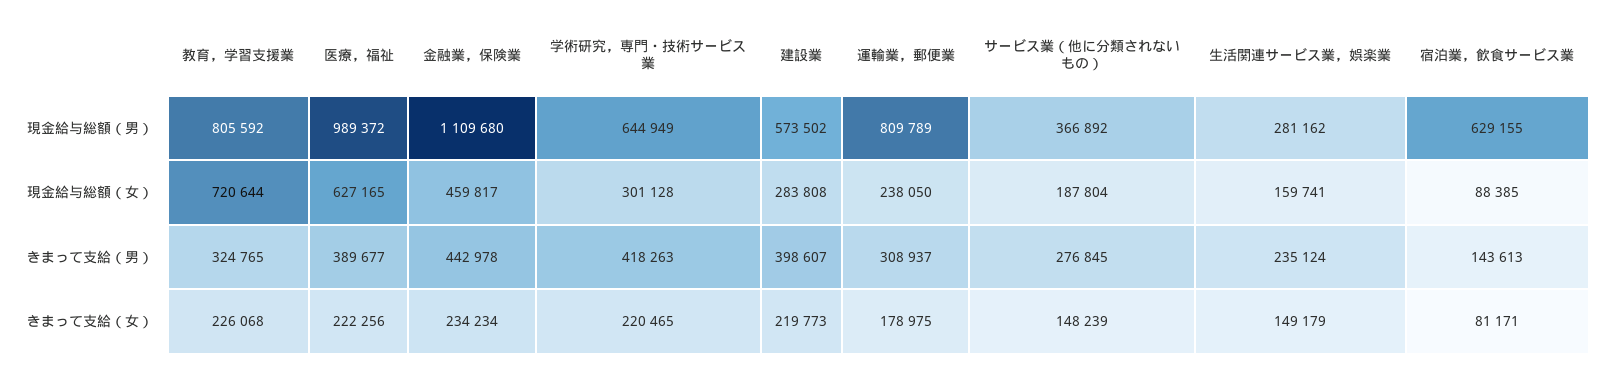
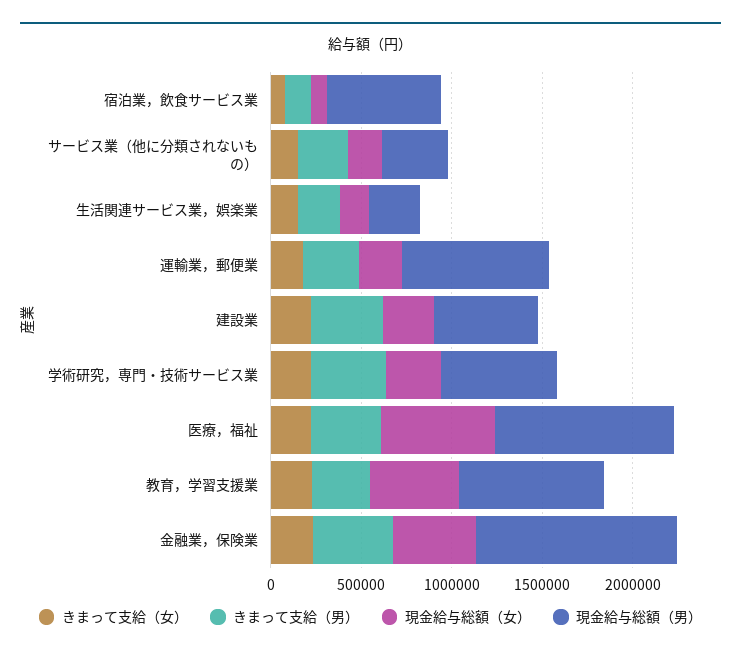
  {
    "現金給与総額（男）": {
      "教育，学習支援業": 805592,
      "医療，福祉": 989372,
      "金融業，保険業": 1109680,
      "学術研究，専門・技術サービス業": 644949,
      "建設業": 573502,
      "運輸業，郵便業": 809789,
      "サービス業（他に分類されないもの）": 366892,
      "生活関連サービス業，娯楽業": 281162,
      "宿泊業，飲食サービス業": 629155
    },
    "現金給与総額（女）": {
-     "教育，学習支援業": 720644,
+     "教育，学習支援業": 500000,
      "医療，福祉": 627165,
      "金融業，保険業": 459817,
      "学術研究，専門・技術サービス業": 301128,
      "建設業": 283808,
      "運輸業，郵便業": 238050,
      "サービス業（他に分類されないもの）": 187804,
      "生活関連サービス業，娯楽業": 159741,
      "宿泊業，飲食サービス業": 88385
    },
    "きまって支給（男）": {
      "教育，学習支援業": 324765,
      "医療，福祉": 389677,
      "金融業，保険業": 442978,
      "学術研究，専門・技術サービス業": 418263,
      "建設業": 398607,
      "運輸業，郵便業": 308937,
      "サービス業（他に分類されないもの）": 276845,
      "生活関連サービス業，娯楽業": 235124,
      "宿泊業，飲食サービス業": 143613
    },
    "きまって支給（女）": {
      "教育，学習支援業": 226068,
      "医療，福祉": 222256,
      "金融業，保険業": 234234,
      "学術研究，専門・技術サービス業": 220465,
      "建設業": 219773,
      "運輸業，郵便業": 178975,
      "サービス業（他に分類されないもの）": 148239,
      "生活関連サービス業，娯楽業": 149179,
      "宿泊業，飲食サービス業": 81171
    }
  }

